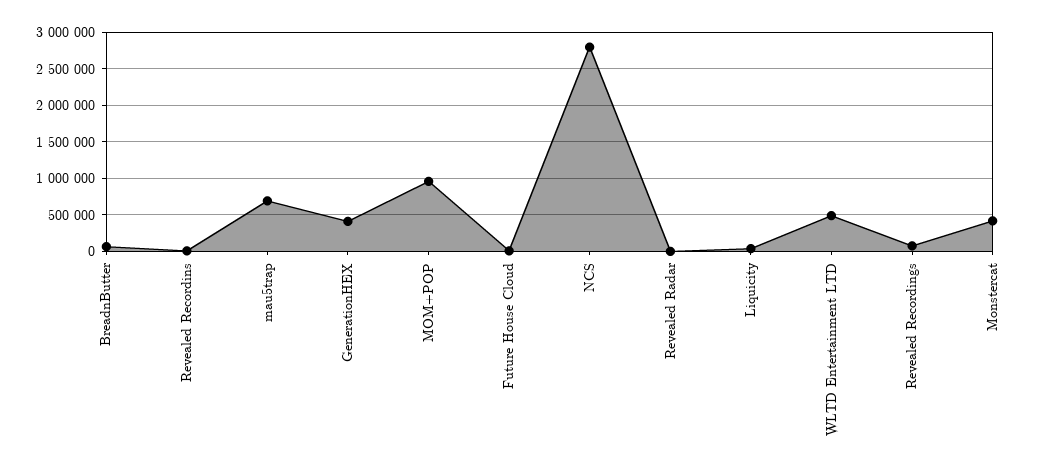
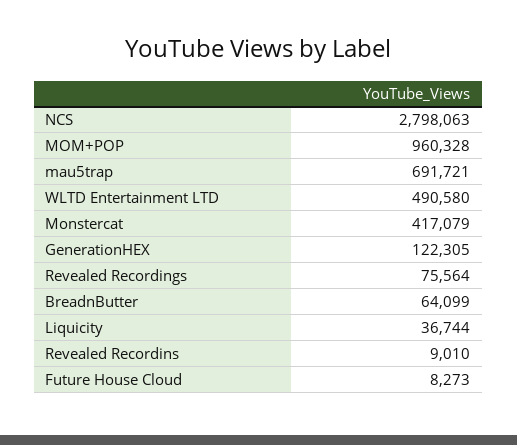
  {
    "BreadnButter": 64099,
    "Revealed Recordins": 9010,
    "mau5trap": 691721,
-   "GenerationHEX": 400000,
+   "GenerationHEX": 122305,
    "MOM+POP": 960328,
    "Future House Cloud": 8273,
    "NCS": 2798063,
-   "Revealed Radar": 0,
    "Liquicity": 36744,
    "WLTD Entertainment LTD": 490580,
    "Revealed Recordings": 75564,
    "Monstercat": 417079
  }

